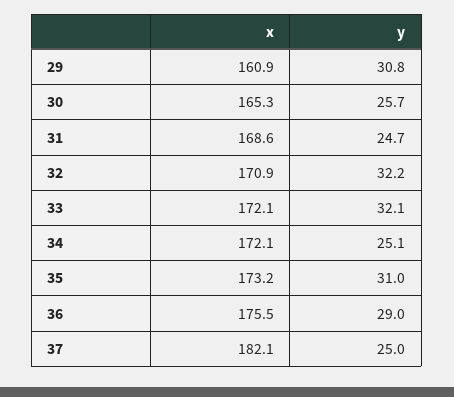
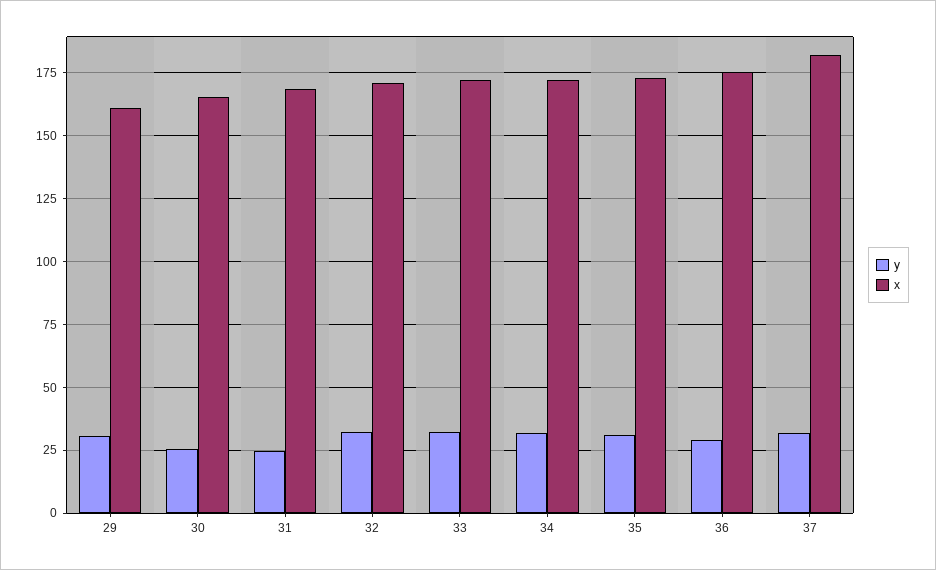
  {
    "x": {
      "29": 160.9,
      "30": 165.3,
      "31": 168.6,
      "32": 170.9,
      "33": 172.1,
      "34": 172.1,
      "35": 173.2,
      "36": 175.5,
      "37": 182.1
    },
    "y": {
      "29": 30.8,
      "30": 25.7,
      "31": 24.7,
      "32": 32.2,
      "33": 32.1,
-     "34": 25.1,
+     "34": 32.5,
      "35": 31,
      "36": 29,
-     "37": 25
+     "37": 32.5
    }
  }

